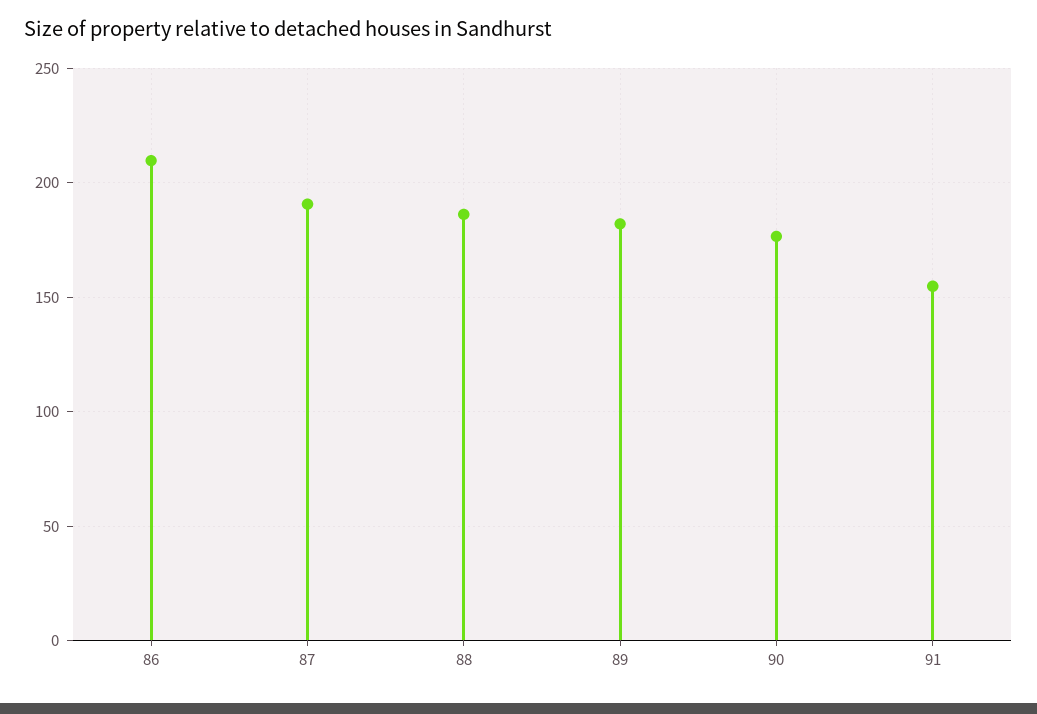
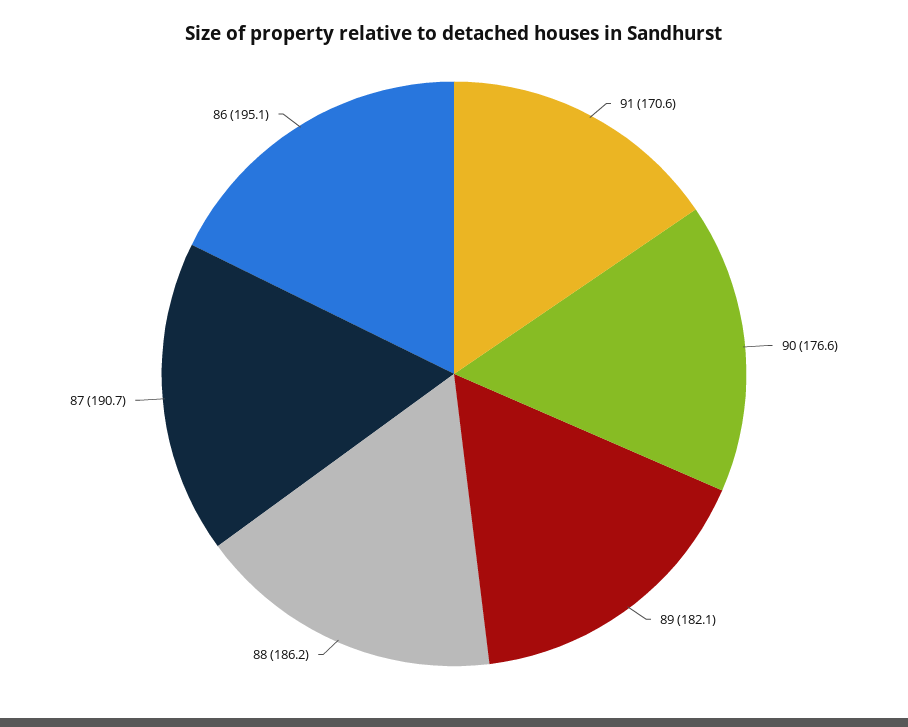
  {
-   "86": 210,
+   "86": 195.1,
    "87": 190.7,
    "88": 186.2,
    "89": 182.1,
    "90": 176.6,
-   "91": 155
+   "91": 170.6
  }

